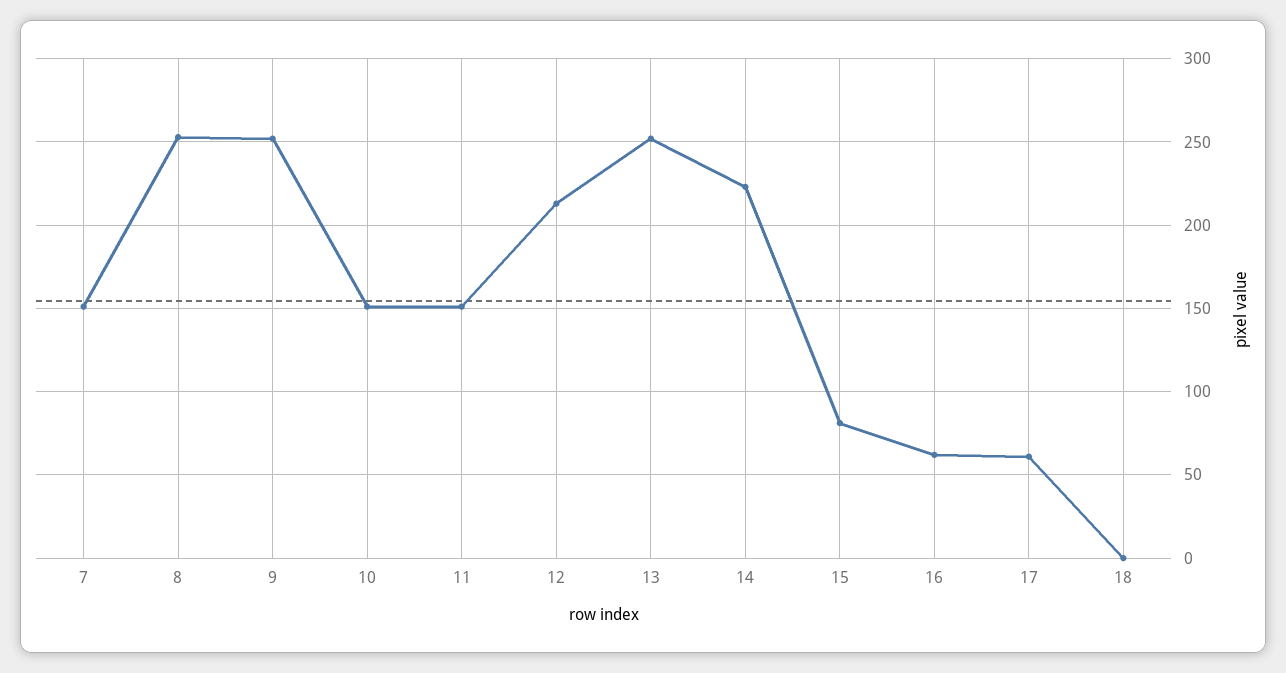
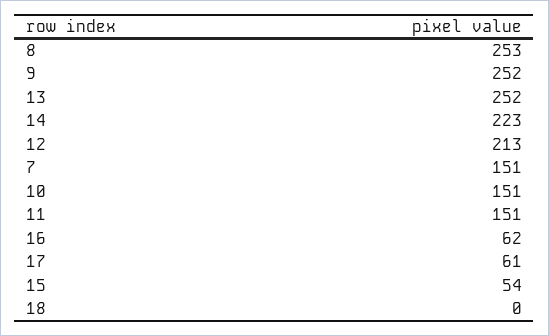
  {
    "7": 151,
    "8": 253,
    "9": 252,
    "10": 151,
    "11": 151,
    "12": 213,
    "13": 252,
    "14": 223,
-   "15": 80,
+   "15": 54,
    "16": 62,
    "17": 61,
    "18": 0
  }

